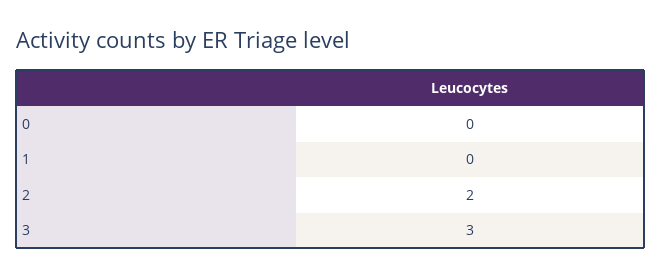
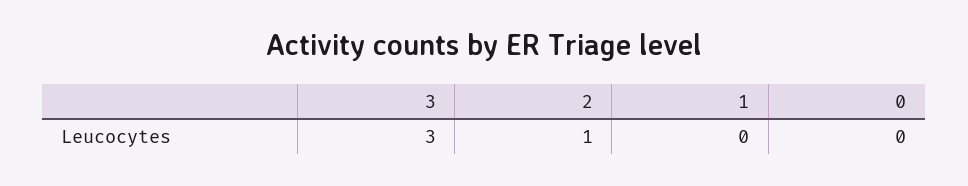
  {
    "0": 0,
    "1": 0,
-   "2": 2,
+   "2": 1,
    "3": 3
  }

